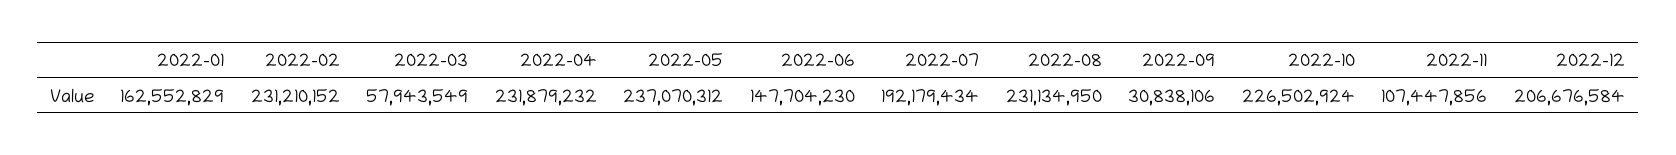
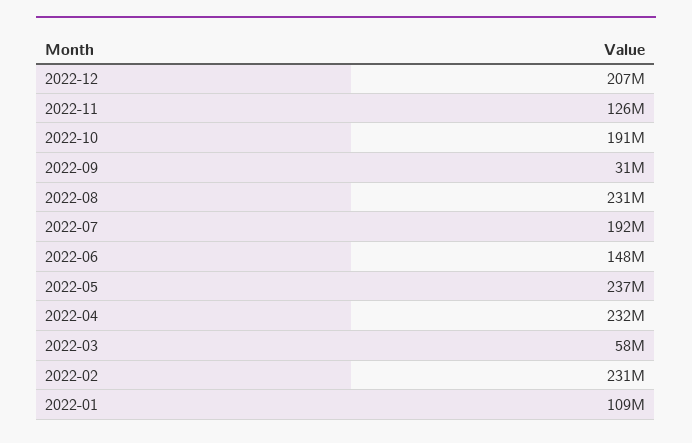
  {
-   "2022-01": 162552829,
+   "2022-01": 109000000,
    "2022-02": 231210152,
    "2022-03": 57943549,
    "2022-04": 231879232,
    "2022-05": 237070312,
    "2022-06": 147704230,
    "2022-07": 192179434,
    "2022-08": 231134950,
    "2022-09": 30838106,
-   "2022-10": 226502924,
+   "2022-10": 191000000,
-   "2022-11": 107447856,
+   "2022-11": 126000000,
    "2022-12": 206676584
  }

